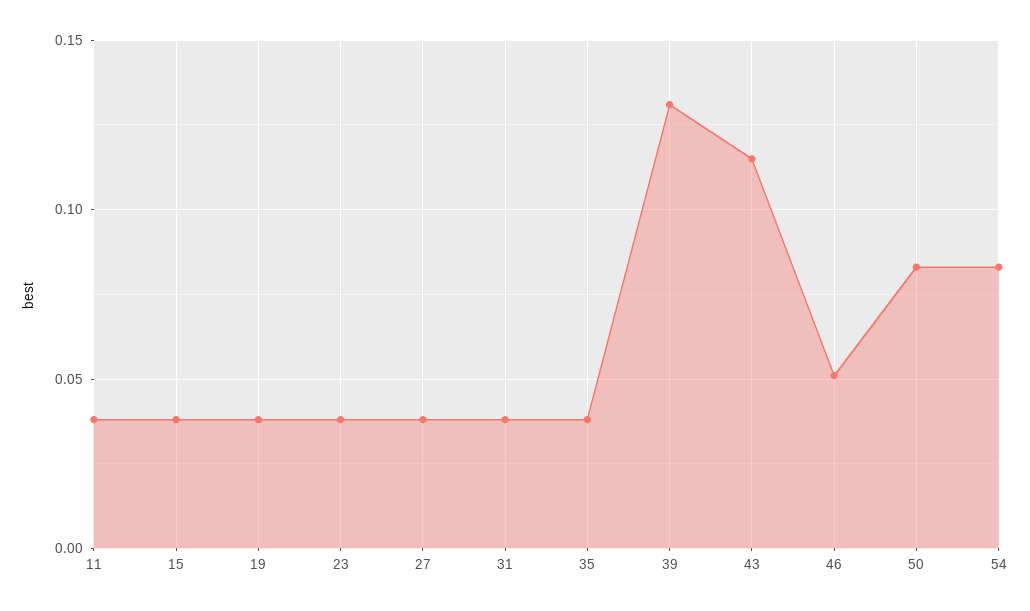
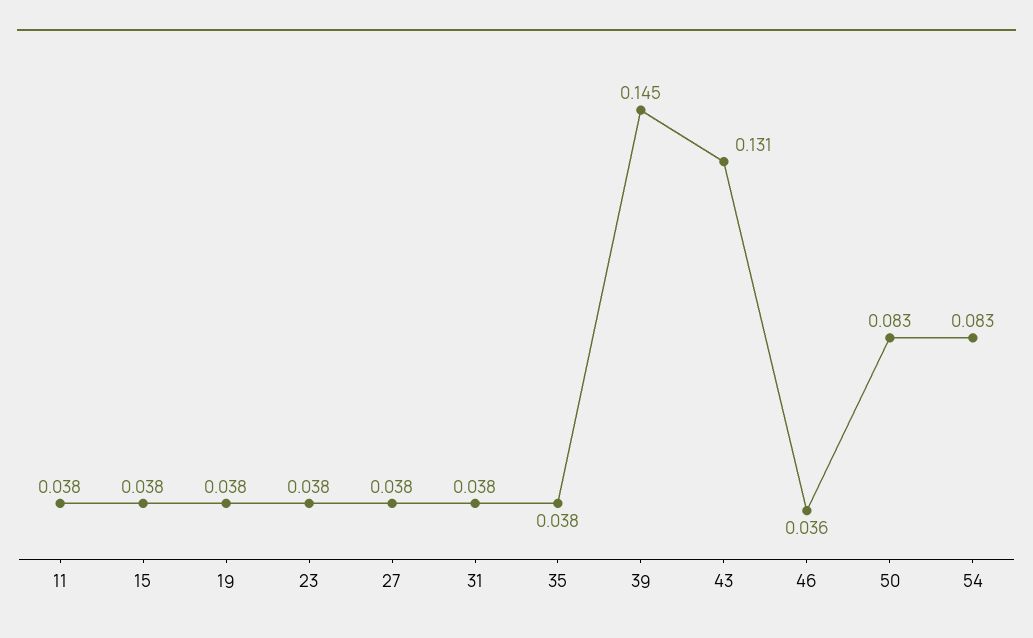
  {
    "11": 0.038,
    "15": 0.038,
    "19": 0.038,
    "23": 0.038,
    "27": 0.038,
    "31": 0.038,
    "35": 0.038,
-   "39": 0.13,
+   "39": 0.145,
-   "43": 0.115,
+   "43": 0.131,
-   "46": 0.05,
+   "46": 0.036,
    "50": 0.083,
    "54": 0.083
  }

